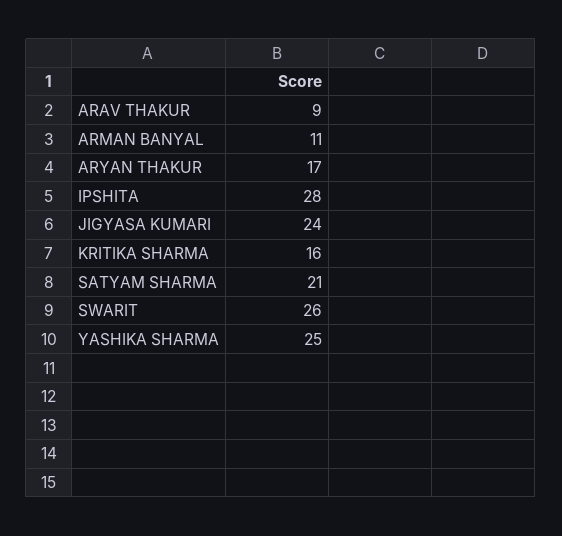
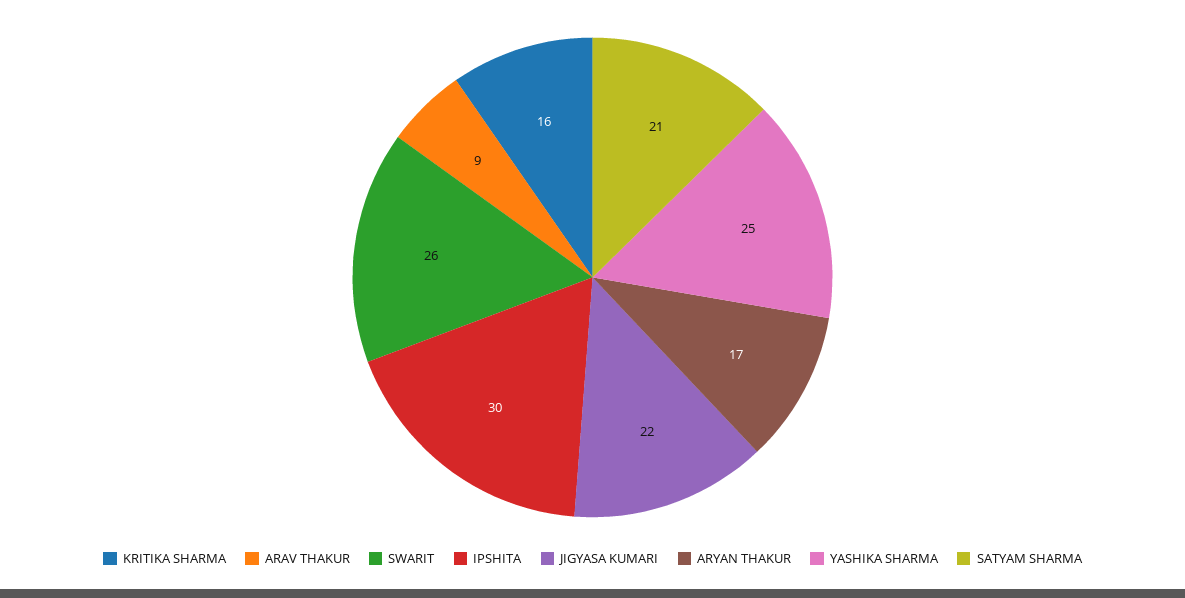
  {
    "ARAV THAKUR": 9,
-   "ARMAN BANYAL": 11,
    "ARYAN THAKUR": 17,
-   "IPSHITA": 28,
+   "IPSHITA": 30,
-   "JIGYASA KUMARI": 24,
+   "JIGYASA KUMARI": 22,
    "KRITIKA SHARMA": 16,
    "SATYAM SHARMA": 21,
    "SWARIT": 26,
    "YASHIKA SHARMA": 25
  }

